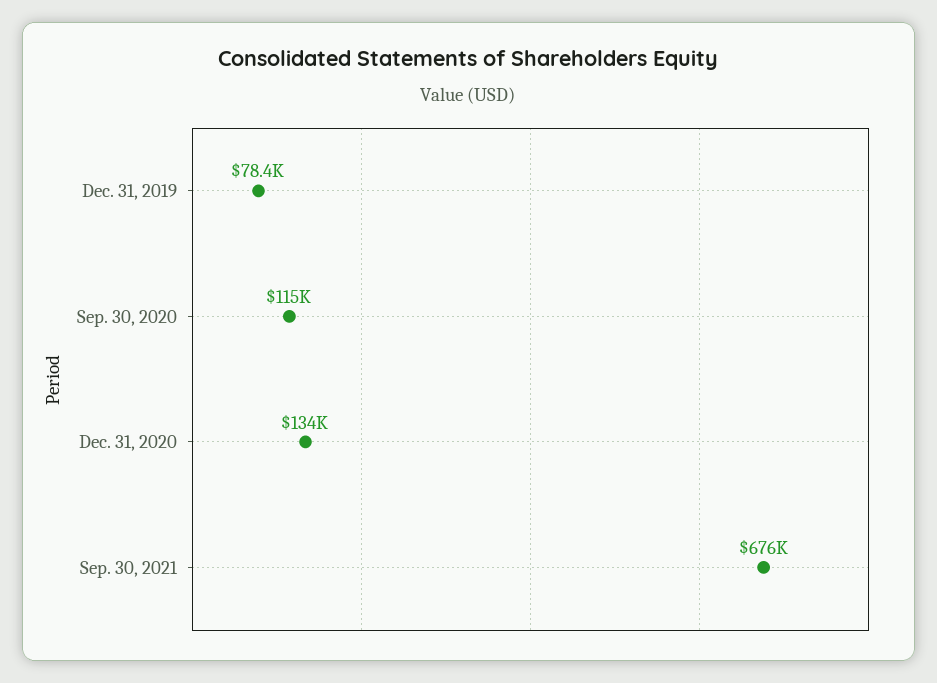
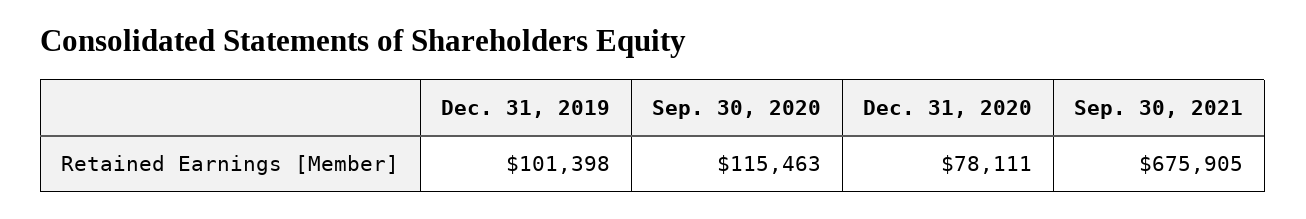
  {
-   "Dec. 31, 2019": 78400,
+   "Dec. 31, 2019": 101398,
    "Sep. 30, 2020": 115463,
-   "Dec. 31, 2020": 134000,
+   "Dec. 31, 2020": 78111,
    "Sep. 30, 2021": 675905
  }

